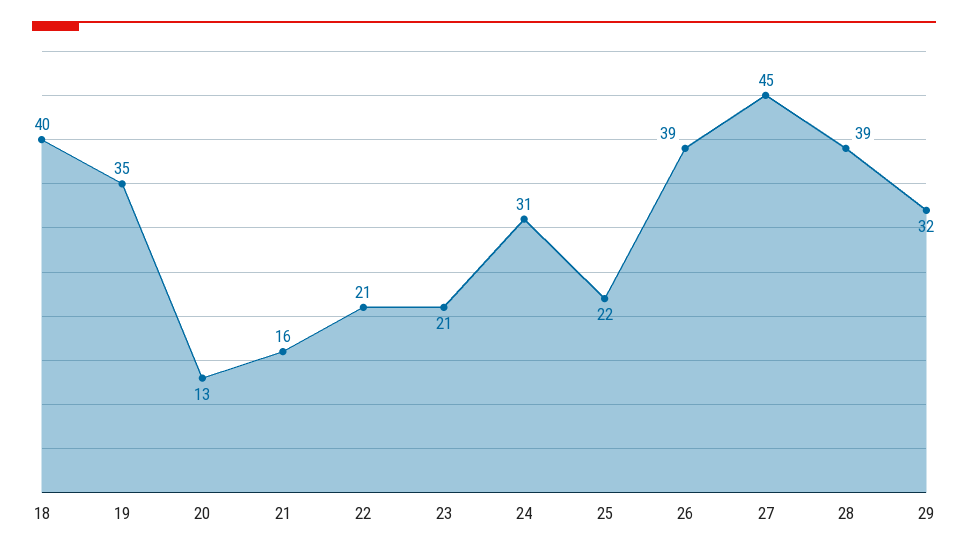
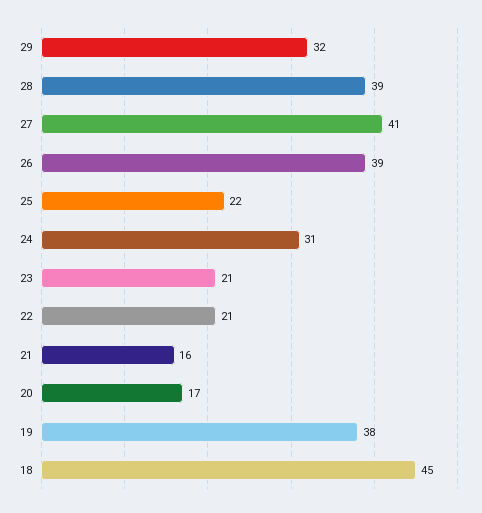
  {
-   "18": 40,
+   "18": 45,
-   "19": 35,
+   "19": 38,
-   "20": 13,
+   "20": 17,
    "21": 16,
    "22": 21,
    "23": 21,
    "24": 31,
    "25": 22,
    "26": 39,
-   "27": 45,
+   "27": 41,
    "28": 39,
    "29": 32
  }

